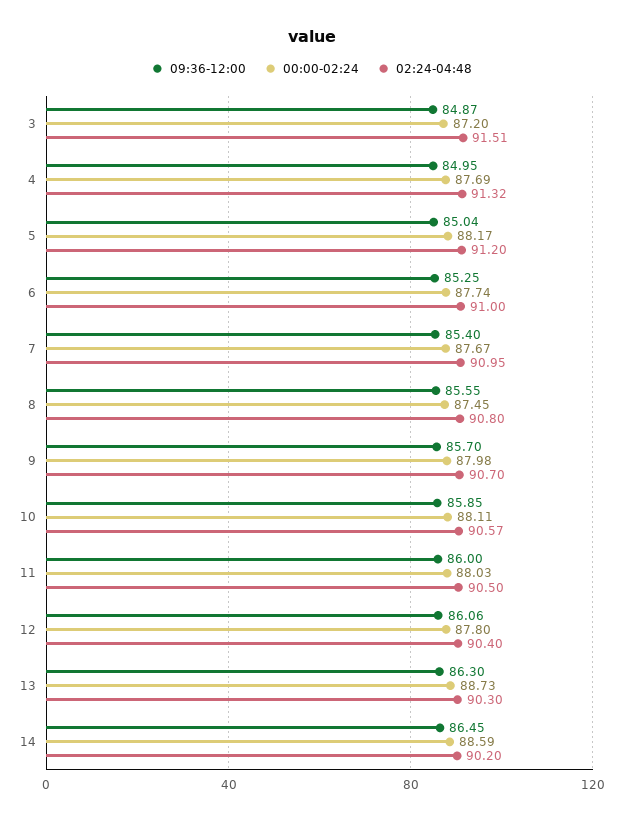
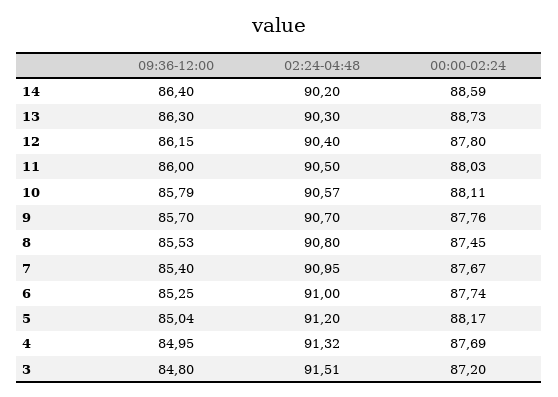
  {
    "09:36-12:00": {
-     "3": 84.87,
+     "3": 84.8,
      "4": 84.95,
      "5": 85.04,
      "6": 85.25,
      "7": 85.4,
-     "8": 85.55,
+     "8": 85.53,
      "9": 85.7,
-     "10": 85.85,
+     "10": 85.79,
      "11": 86,
-     "12": 86.06,
+     "12": 86.15,
      "13": 86.3,
-     "14": 86.45
+     "14": 86.4
    },
    "00:00-02:24": {
      "3": 87.2,
      "4": 87.69,
      "5": 88.17,
      "6": 87.74,
      "7": 87.67,
      "8": 87.45,
-     "9": 87.98,
+     "9": 87.76,
      "10": 88.11,
      "11": 88.03,
      "12": 87.8,
      "13": 88.73,
      "14": 88.59
    },
    "02:24-04:48": {
      "3": 91.51,
      "4": 91.32,
      "5": 91.2,
      "6": 91,
      "7": 90.95,
      "8": 90.8,
      "9": 90.7,
      "10": 90.57,
      "11": 90.5,
      "12": 90.4,
      "13": 90.3,
      "14": 90.2
    }
  }

